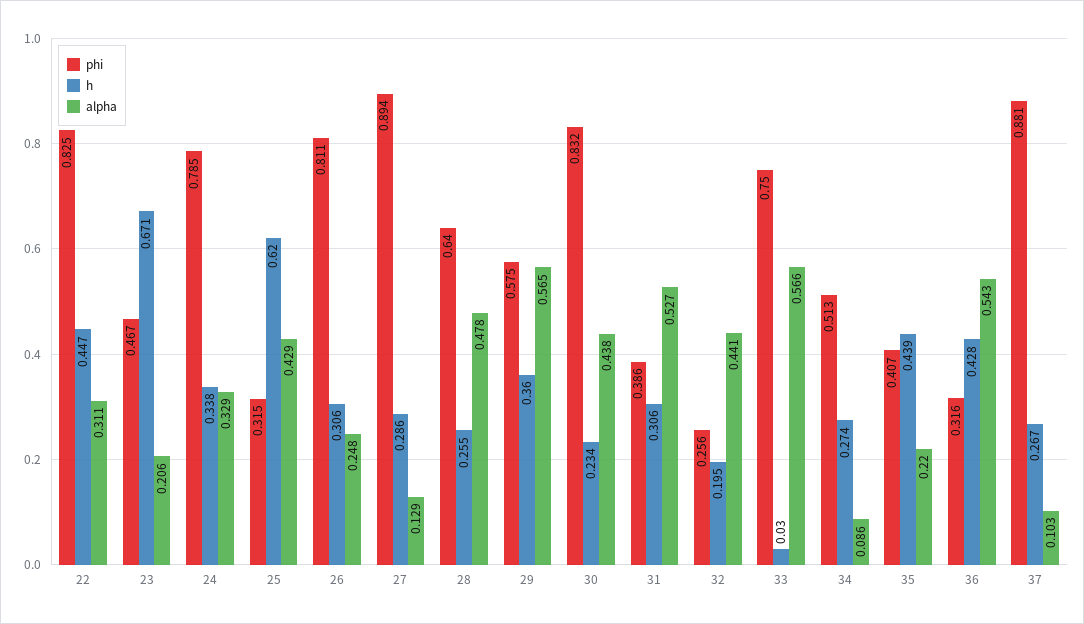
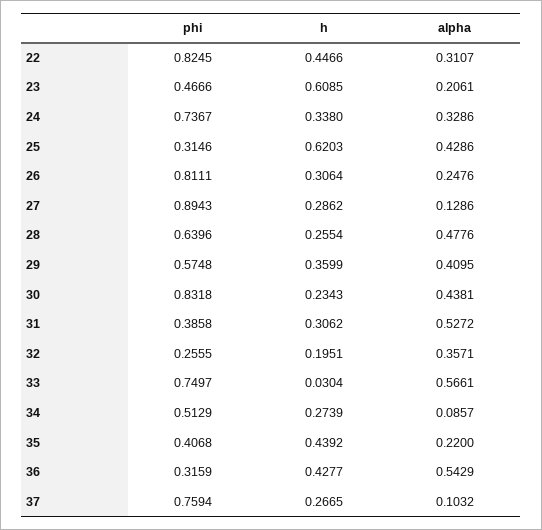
  {
    "phi": {
      "22": 0.8245,
      "23": 0.4666,
-     "24": 0.785,
+     "24": 0.7367,
      "25": 0.3146,
      "26": 0.8111,
      "27": 0.8943,
      "28": 0.6396,
      "29": 0.5748,
      "30": 0.8318,
      "31": 0.3858,
      "32": 0.2555,
      "33": 0.7497,
      "34": 0.5129,
      "35": 0.4068,
      "36": 0.3159,
-     "37": 0.881
+     "37": 0.7594
    },
    "h": {
      "22": 0.4466,
-     "23": 0.671,
+     "23": 0.6085,
      "24": 0.338,
      "25": 0.6203,
      "26": 0.3064,
      "27": 0.2862,
      "28": 0.2554,
      "29": 0.3599,
      "30": 0.2343,
      "31": 0.3062,
      "32": 0.1951,
      "33": 0.0304,
      "34": 0.2739,
      "35": 0.4392,
      "36": 0.4277,
      "37": 0.2665
    },
    "alpha": {
      "22": 0.3107,
      "23": 0.2061,
      "24": 0.3286,
      "25": 0.4286,
      "26": 0.2476,
      "27": 0.1286,
      "28": 0.4776,
-     "29": 0.565,
+     "29": 0.4095,
      "30": 0.4381,
      "31": 0.5272,
-     "32": 0.441,
+     "32": 0.3571,
      "33": 0.5661,
      "34": 0.0857,
      "35": 0.22,
      "36": 0.5429,
      "37": 0.1032
    }
  }

